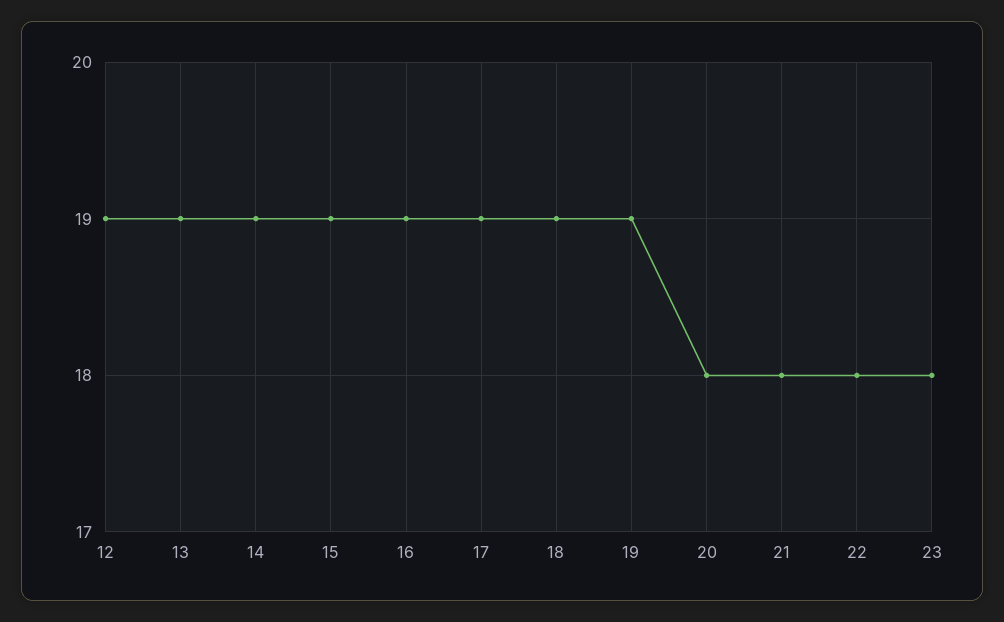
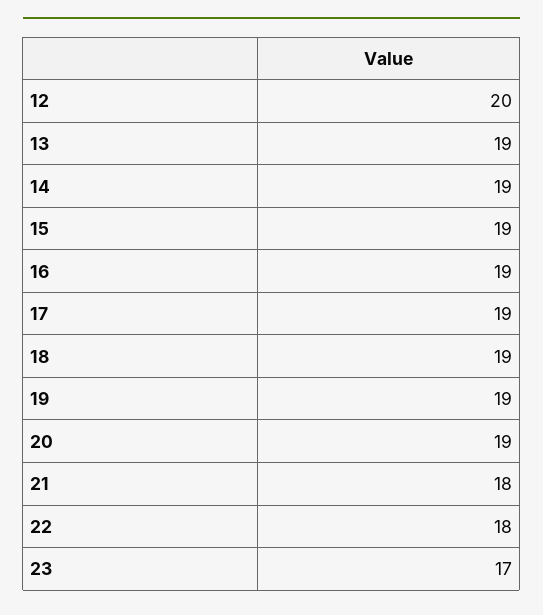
  {
-   "12": 19,
+   "12": 20,
    "13": 19,
    "14": 19,
    "15": 19,
    "16": 19,
    "17": 19,
    "18": 19,
    "19": 19,
-   "20": 18,
+   "20": 19,
    "21": 18,
    "22": 18,
-   "23": 18
+   "23": 17
  }

